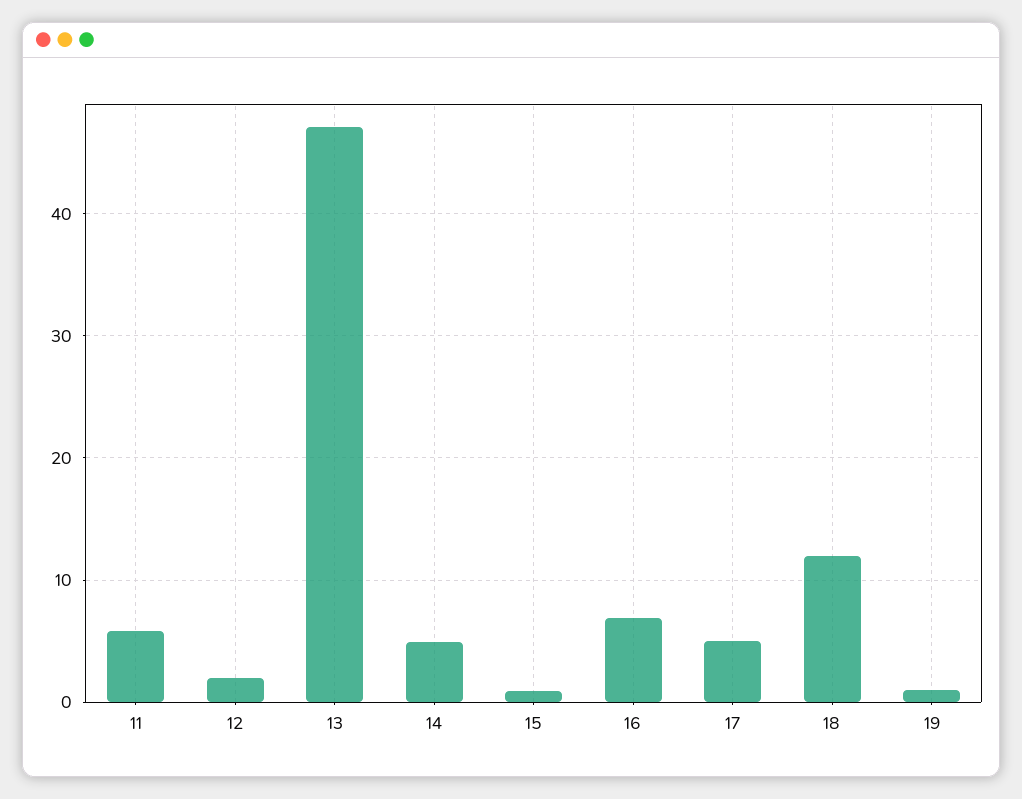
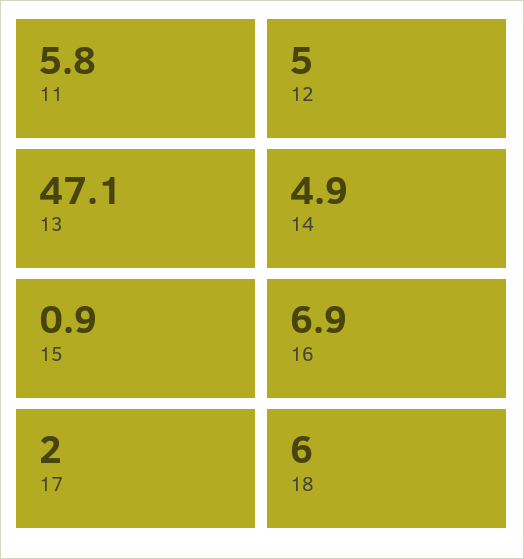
  {
    "11": 5.8,
-   "12": 2,
+   "12": 5,
    "13": 47.1,
    "14": 4.9,
    "15": 0.9,
    "16": 6.9,
-   "17": 5,
+   "17": 2,
-   "18": 12,
+   "18": 6
-   "19": 1
  }

